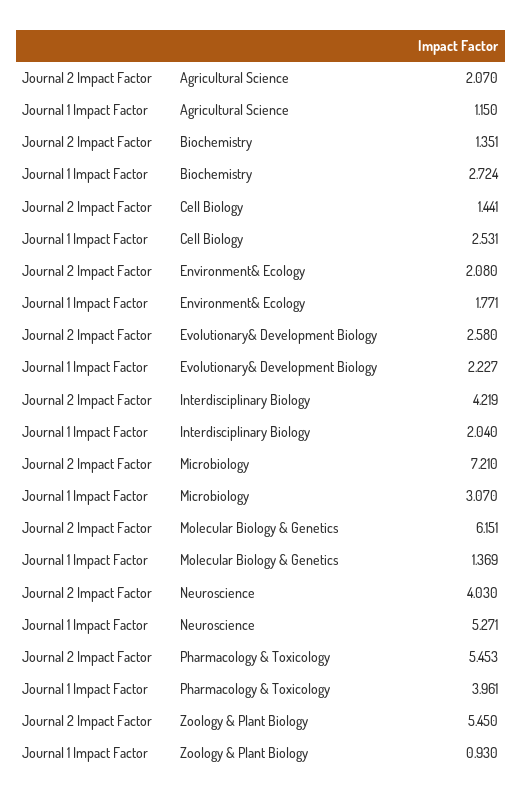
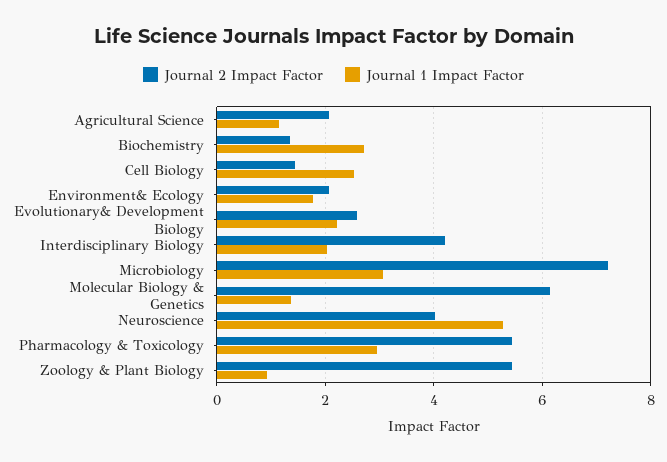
  {
    "Journal 2 Impact Factor": {
      "Agricultural Science": 2.07,
      "Biochemistry": 1.351,
      "Cell Biology": 1.441,
      "Environment& Ecology": 2.08,
      "Evolutionary& Development Biology": 2.58,
      "Interdisciplinary Biology": 4.219,
      "Microbiology": 7.21,
      "Molecular Biology & Genetics": 6.151,
      "Neuroscience": 4.03,
      "Pharmacology & Toxicology": 5.453,
      "Zoology & Plant Biology": 5.45
    },
    "Journal 1 Impact Factor": {
      "Agricultural Science": 1.15,
      "Biochemistry": 2.724,
      "Cell Biology": 2.531,
      "Environment& Ecology": 1.771,
      "Evolutionary& Development Biology": 2.227,
      "Interdisciplinary Biology": 2.04,
      "Microbiology": 3.07,
      "Molecular Biology & Genetics": 1.369,
      "Neuroscience": 5.271,
-     "Pharmacology & Toxicology": 3.961,
+     "Pharmacology & Toxicology": 3,
      "Zoology & Plant Biology": 0.93
    }
  }

